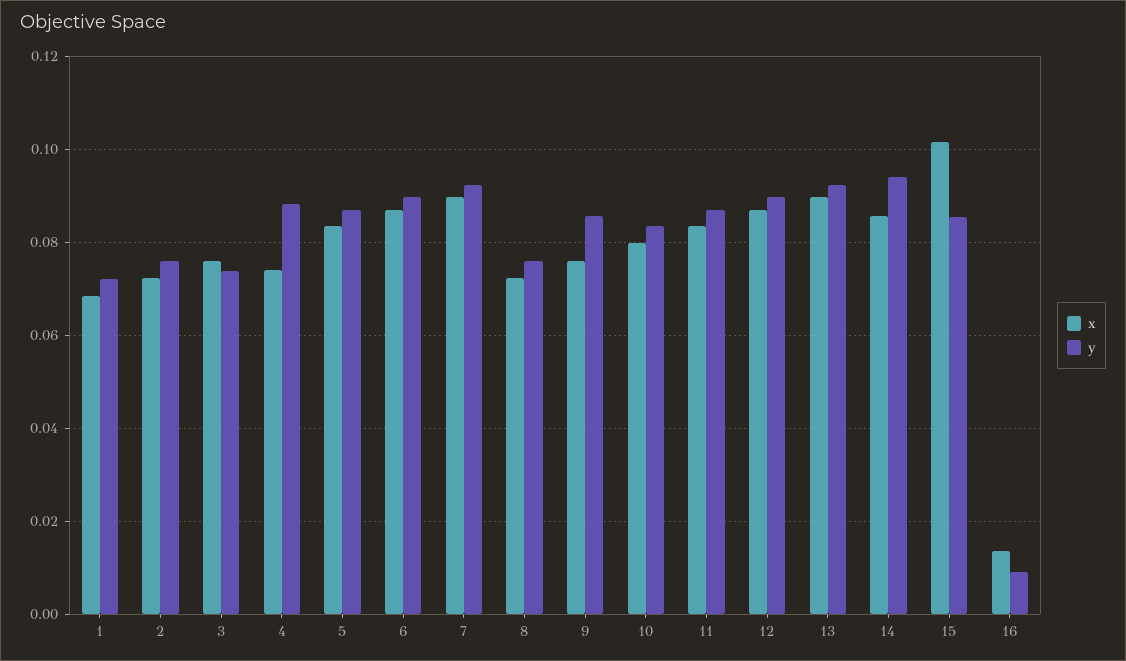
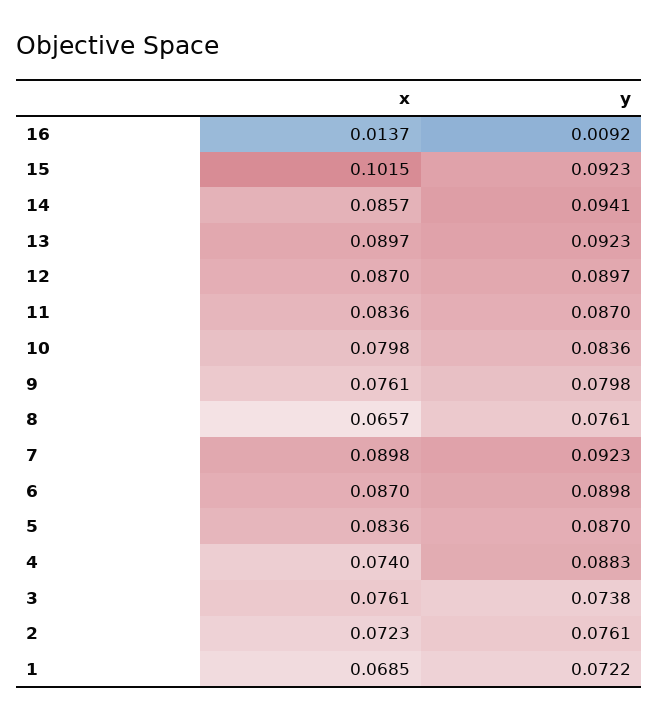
  {
    "x": {
      "1": 0.0685,
      "2": 0.0723,
      "3": 0.0761,
      "4": 0.074,
      "5": 0.0836,
      "6": 0.087,
      "7": 0.0898,
-     "8": 0.072,
+     "8": 0.0657,
      "9": 0.0761,
      "10": 0.0798,
      "11": 0.0836,
      "12": 0.087,
      "13": 0.0897,
      "14": 0.0857,
      "15": 0.1015,
      "16": 0.0137
    },
    "y": {
      "1": 0.0722,
      "2": 0.0761,
      "3": 0.0738,
      "4": 0.0883,
      "5": 0.087,
      "6": 0.0898,
      "7": 0.0923,
      "8": 0.0761,
-     "9": 0.086,
+     "9": 0.0798,
      "10": 0.0836,
      "11": 0.087,
      "12": 0.0897,
      "13": 0.0923,
      "14": 0.0941,
-     "15": 0.086,
+     "15": 0.0923,
      "16": 0.0092
    }
  }

